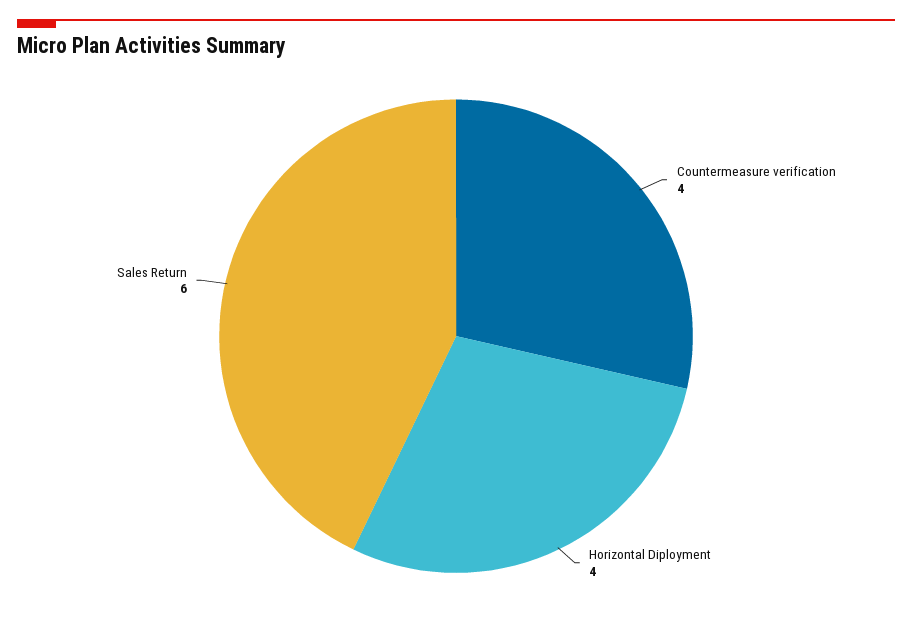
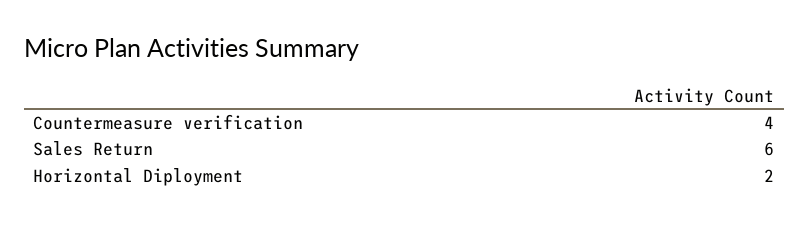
  {
    "Countermeasure verification": 4,
-   "Horizontal Diployment": 4,
+   "Horizontal Diployment": 2,
    "Sales Return": 6
  }

